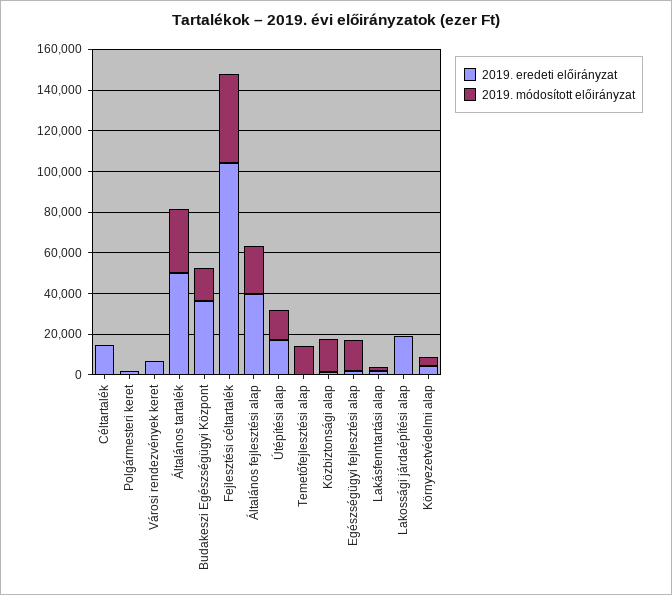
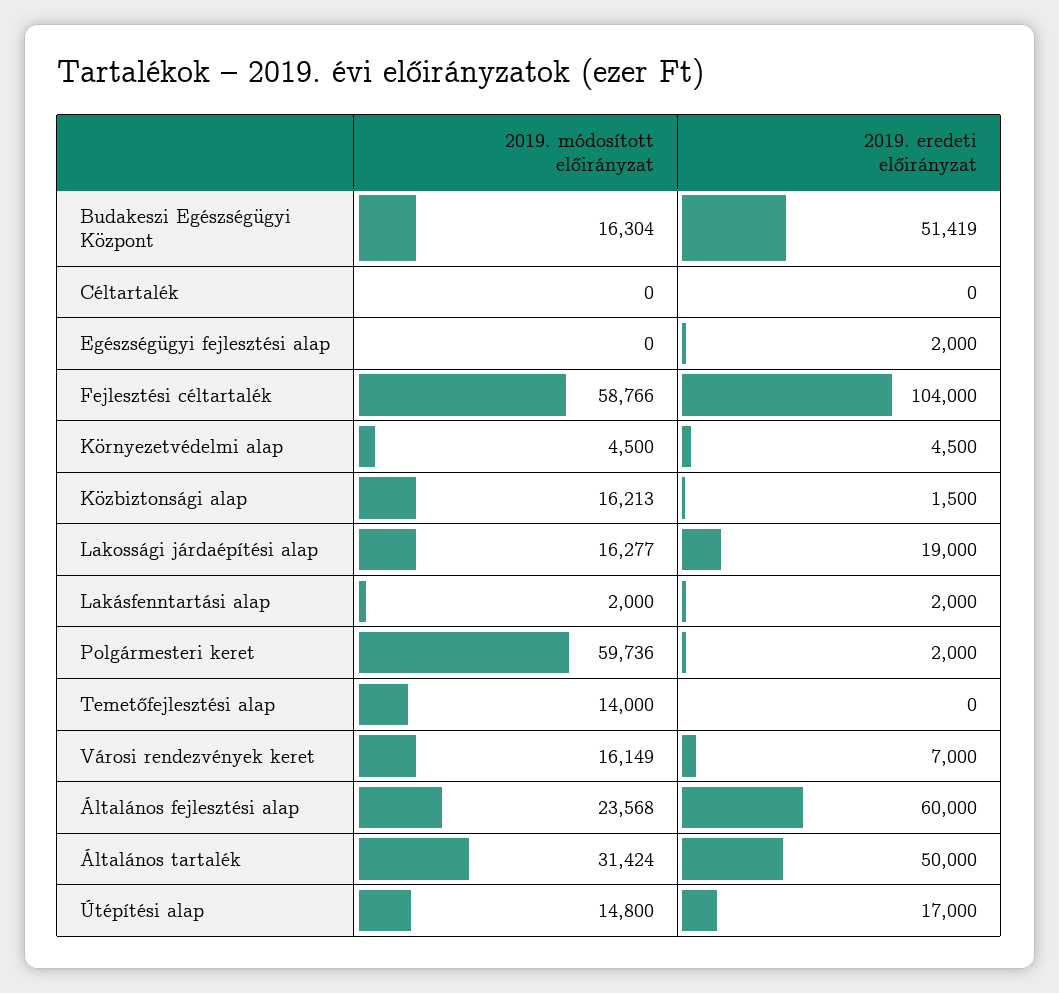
  {
    "2019. eredeti előirányzat": {
-     "Céltartalék": 15000,
+     "Céltartalék": 0,
      "Polgármesteri keret": 2000,
      "Városi rendezvények keret": 7000,
      "Általános tartalék": 50000,
-     "Budakeszi Egészségügyi Központ": 35000,
+     "Budakeszi Egészségügyi Központ": 51419,
      "Fejlesztési céltartalék": 104000,
-     "Általános fejlesztési alap": 40000,
+     "Általános fejlesztési alap": 60000,
      "Útépítési alap": 17000,
      "Temetőfejlesztési alap": 0,
      "Közbiztonsági alap": 1500,
      "Egészségügyi fejlesztési alap": 2000,
      "Lakásfenntartási alap": 2000,
      "Lakossági járdaépítési alap": 19000,
      "Környezetvédelmi alap": 4500
    },
    "2019. módosított előirányzat": {
      "Céltartalék": 0,
-     "Polgármesteri keret": 0,
+     "Polgármesteri keret": 59736,
-     "Városi rendezvények keret": 0,
+     "Városi rendezvények keret": 16149,
      "Általános tartalék": 31424,
      "Budakeszi Egészségügyi Központ": 16304,
-     "Fejlesztési céltartalék": 45000,
+     "Fejlesztési céltartalék": 58766,
      "Általános fejlesztési alap": 23568,
      "Útépítési alap": 14800,
      "Temetőfejlesztési alap": 14000,
      "Közbiztonsági alap": 16213,
-     "Egészségügyi fejlesztési alap": 15000,
+     "Egészségügyi fejlesztési alap": 0,
      "Lakásfenntartási alap": 2000,
-     "Lakossági járdaépítési alap": 0,
+     "Lakossági járdaépítési alap": 16277,
      "Környezetvédelmi alap": 4500
    }
  }

